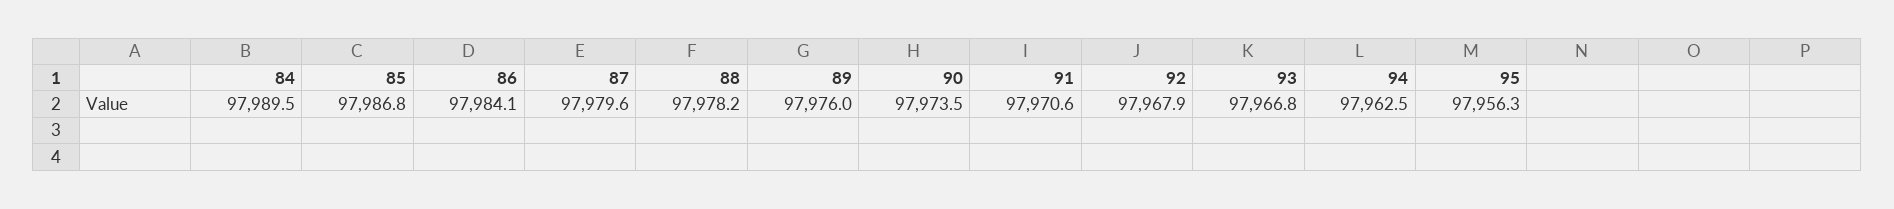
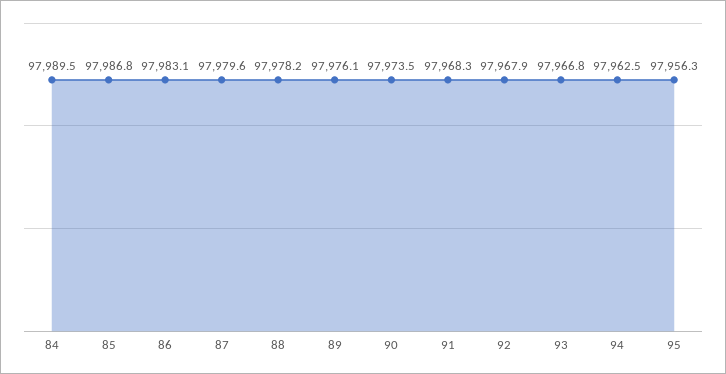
  {
    "84": 97989.5,
    "85": 97986.8,
-   "86": 97984.1,
+   "86": 97983.1,
    "87": 97979.6,
    "88": 97978.2,
-   "89": 97976,
+   "89": 97976.1,
    "90": 97973.5,
-   "91": 97970.6,
+   "91": 97968.3,
    "92": 97967.9,
    "93": 97966.8,
    "94": 97962.5,
    "95": 97956.3
  }

